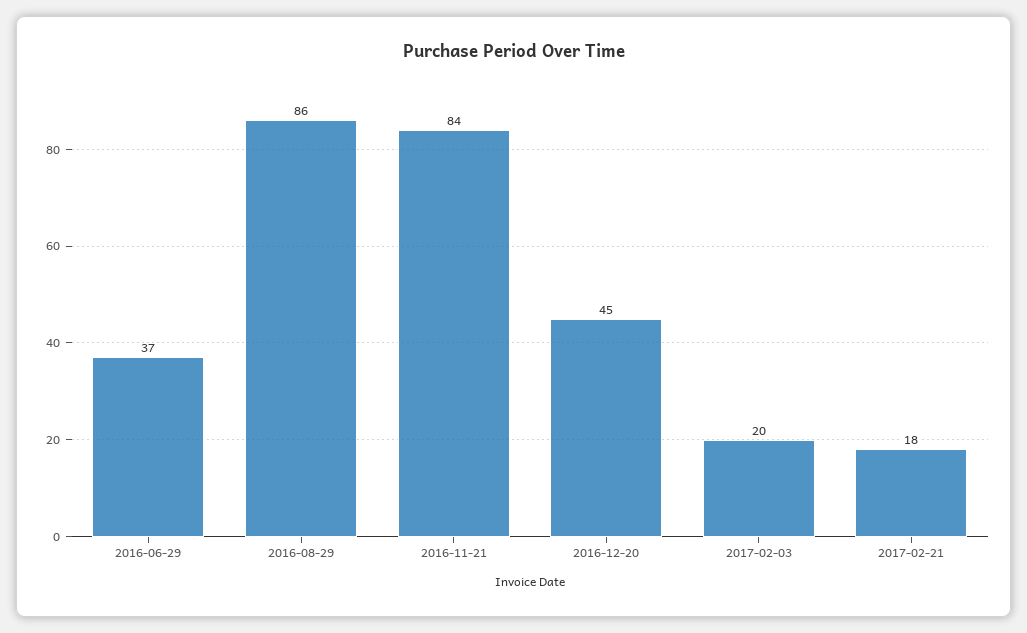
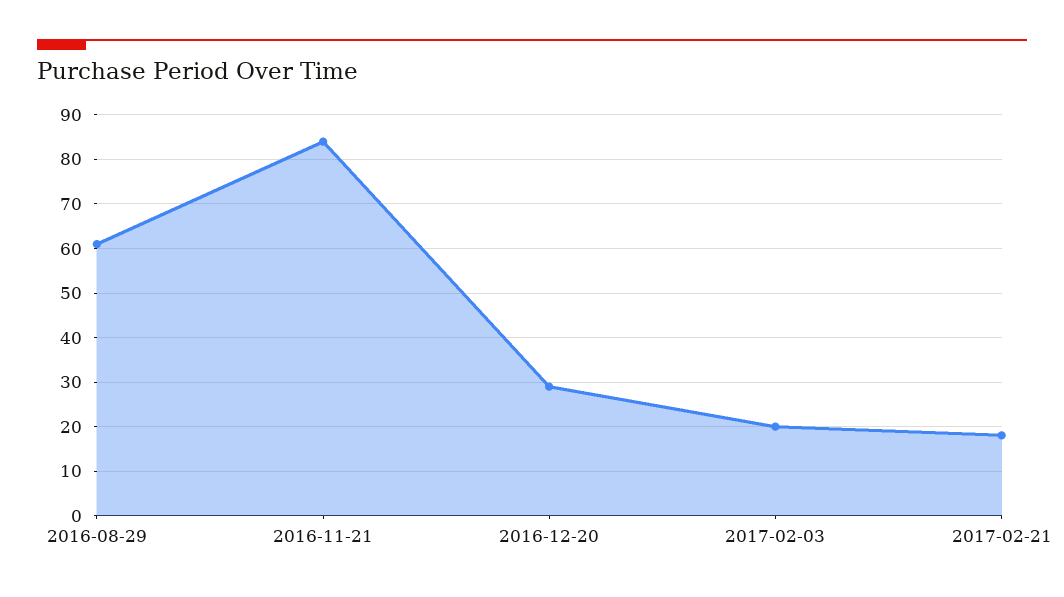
  {
-   "2016-06-29": 37,
-   "2016-08-29": 86,
+   "2016-08-29": 60,
    "2016-11-21": 84,
-   "2016-12-20": 45,
+   "2016-12-20": 30,
    "2017-02-03": 20,
    "2017-02-21": 18
  }

